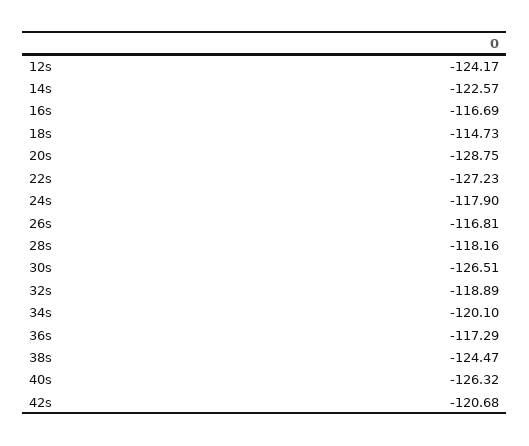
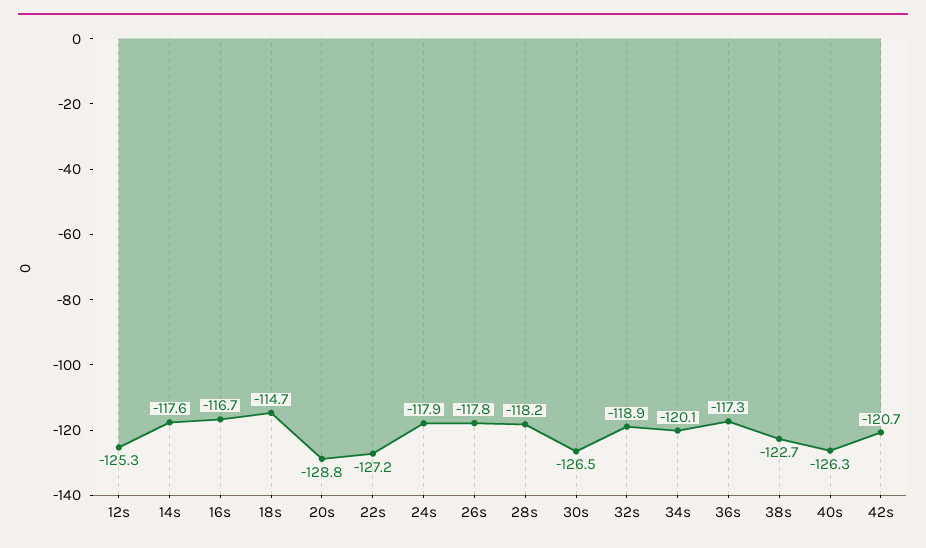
  {
-   "12s": -124.17,
+   "12s": -125.3,
-   "14s": -122.57,
+   "14s": -117.6,
    "16s": -116.69,
    "18s": -114.73,
    "20s": -128.75,
    "22s": -127.23,
    "24s": -117.9,
-   "26s": -116.81,
+   "26s": -117.8,
    "28s": -118.16,
    "30s": -126.51,
    "32s": -118.89,
    "34s": -120.1,
    "36s": -117.29,
-   "38s": -124.47,
+   "38s": -122.7,
    "40s": -126.32,
    "42s": -120.68
  }

